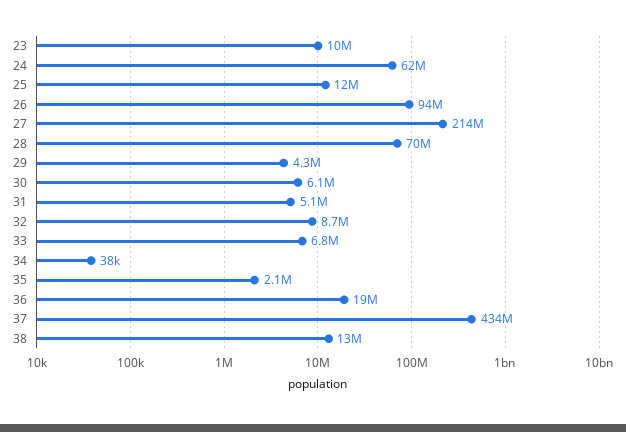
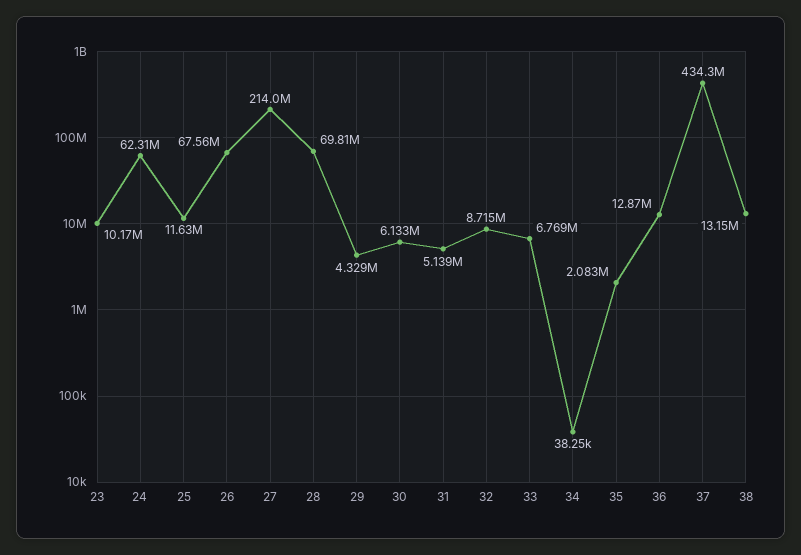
  {
    "23": 10170000,
    "24": 62310000,
    "25": 11630000,
-   "26": 94000000,
+   "26": 67560000,
    "27": 214000000,
    "28": 69810000,
    "29": 4329000,
    "30": 6133000,
    "31": 5139000,
    "32": 8715000,
    "33": 6769000,
    "34": 38250,
    "35": 2083000,
-   "36": 19000000,
+   "36": 12870000,
    "37": 434300000,
    "38": 13150000
  }

